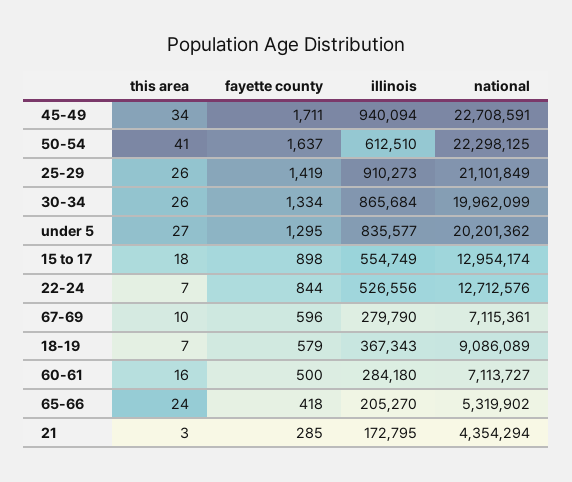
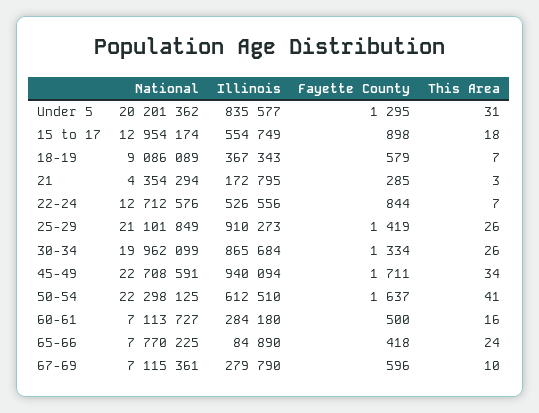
  {
    "this area": {
      "45-49": 34,
      "50-54": 41,
      "25-29": 26,
      "30-34": 26,
-     "under 5": 27,
+     "under 5": 31,
      "15 to 17": 18,
      "22-24": 7,
      "67-69": 10,
      "18-19": 7,
      "60-61": 16,
      "65-66": 24,
      "21": 3
    },
    "fayette county": {
      "45-49": 1711,
      "50-54": 1637,
      "25-29": 1419,
      "30-34": 1334,
      "under 5": 1295,
      "15 to 17": 898,
      "22-24": 844,
      "67-69": 596,
      "18-19": 579,
      "60-61": 500,
      "65-66": 418,
      "21": 285
    },
    "illinois": {
      "45-49": 940094,
      "50-54": 612510,
      "25-29": 910273,
      "30-34": 865684,
      "under 5": 835577,
      "15 to 17": 554749,
      "22-24": 526556,
      "67-69": 279790,
      "18-19": 367343,
      "60-61": 284180,
-     "65-66": 205270,
+     "65-66": 84890,
      "21": 172795
    },
    "national": {
      "45-49": 22708591,
      "50-54": 22298125,
      "25-29": 21101849,
      "30-34": 19962099,
      "under 5": 20201362,
      "15 to 17": 12954174,
      "22-24": 12712576,
      "67-69": 7115361,
      "18-19": 9086089,
      "60-61": 7113727,
-     "65-66": 5319902,
+     "65-66": 7770225,
      "21": 4354294
    }
  }

